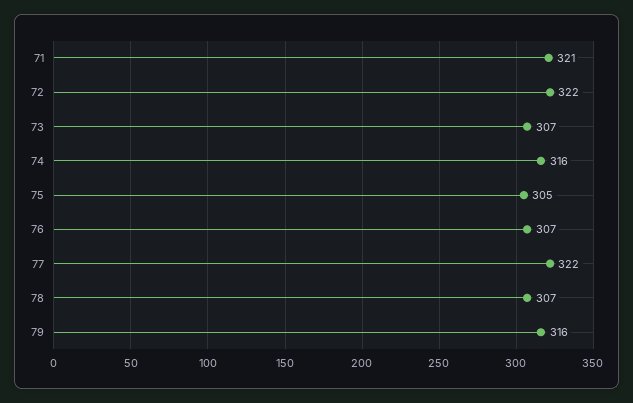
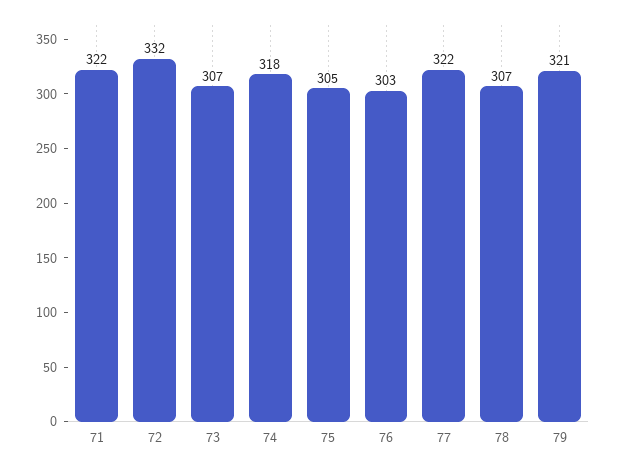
  {
-   "71": 321,
+   "71": 322,
-   "72": 322,
+   "72": 332,
    "73": 307,
-   "74": 316,
+   "74": 318,
    "75": 305,
-   "76": 307,
+   "76": 303,
    "77": 322,
    "78": 307,
-   "79": 316
+   "79": 321
  }

